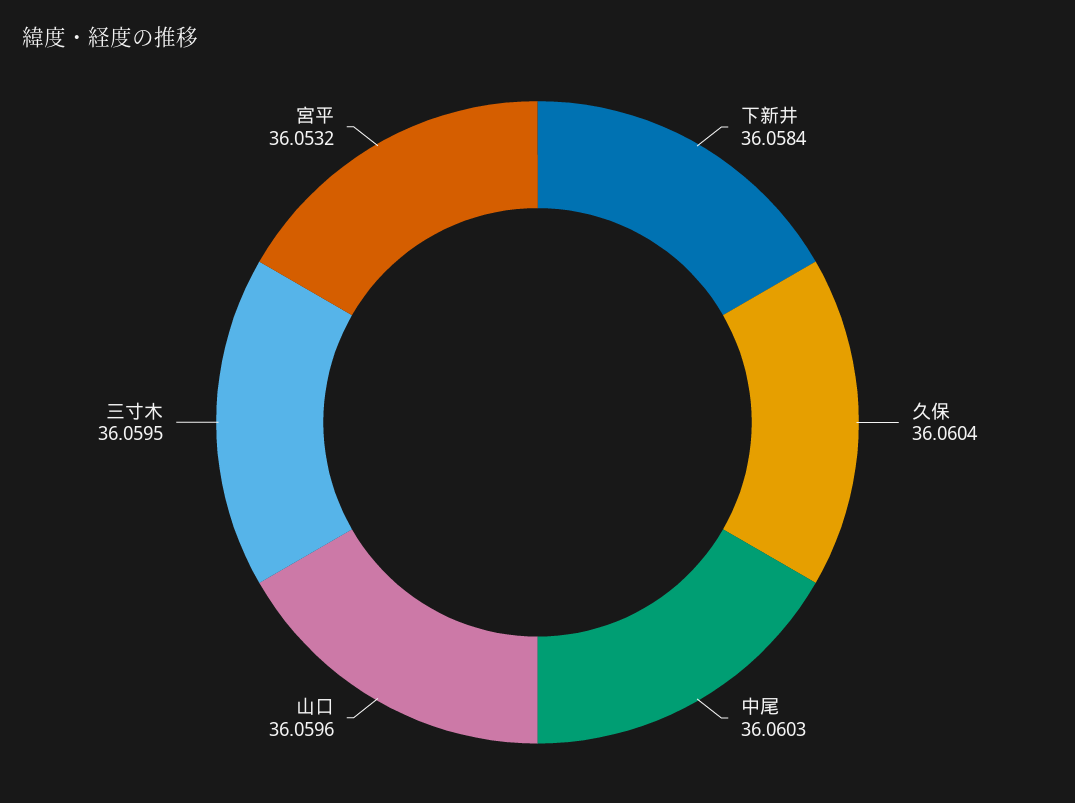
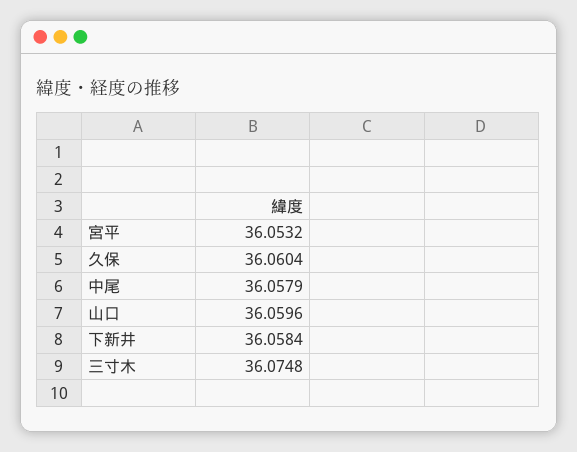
  {
    "下新井": 36.0584,
    "久保": 36.0604,
-   "中尾": 36.0603,
+   "中尾": 36.0579,
    "山口": 36.0596,
-   "三寸木": 36.0595,
+   "三寸木": 36.0748,
    "宮平": 36.0532
  }

